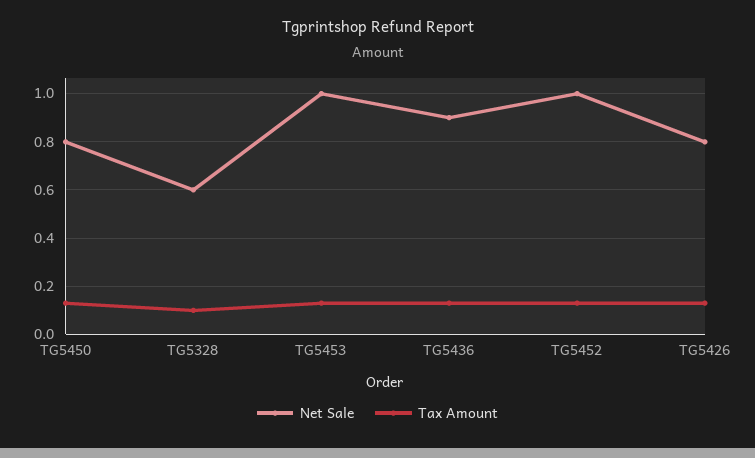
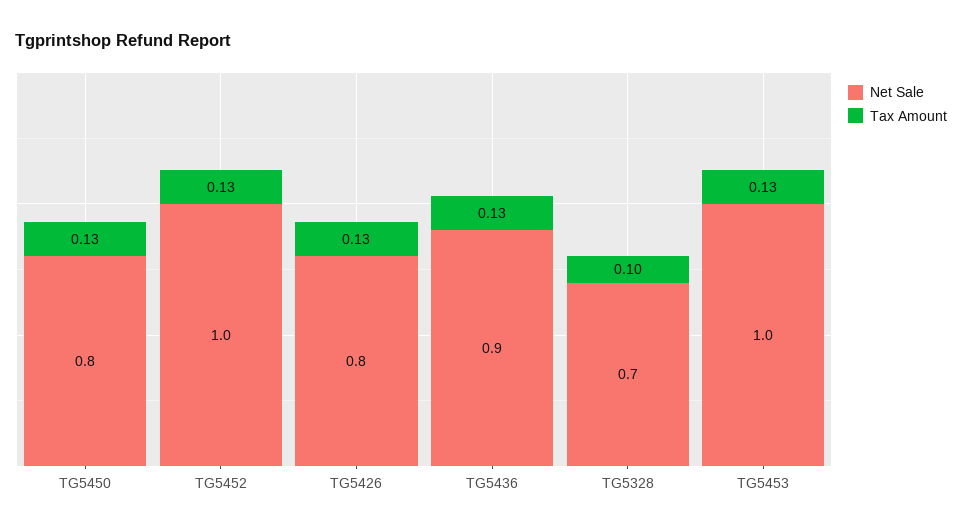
  {
    "Net Sale": {
      "TG5450": 0.8,
-     "TG5328": 0.6,
+     "TG5328": 0.7,
      "TG5453": 1,
      "TG5436": 0.9,
      "TG5452": 1,
      "TG5426": 0.8
    },
    "Tax Amount": {
      "TG5450": 0.13,
      "TG5328": 0.1,
      "TG5453": 0.13,
      "TG5436": 0.13,
      "TG5452": 0.13,
      "TG5426": 0.13
    }
  }

